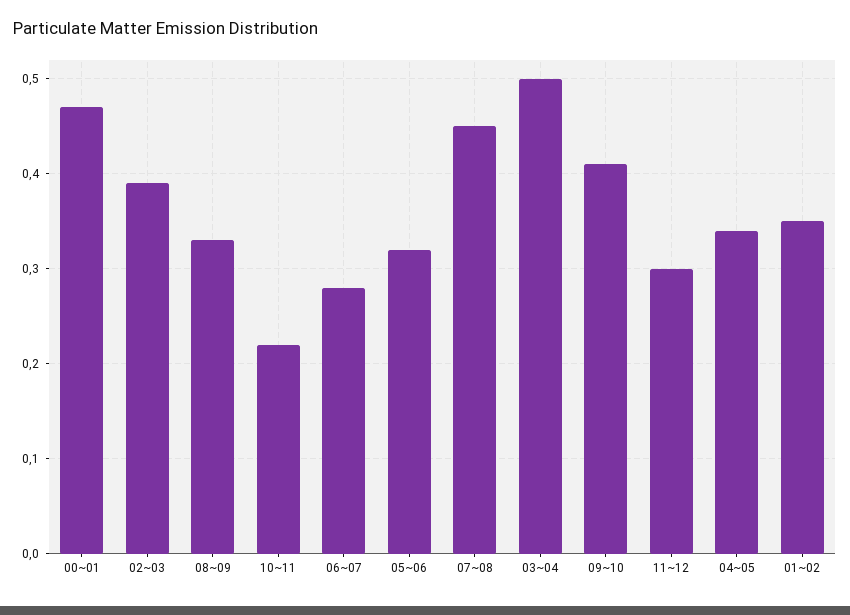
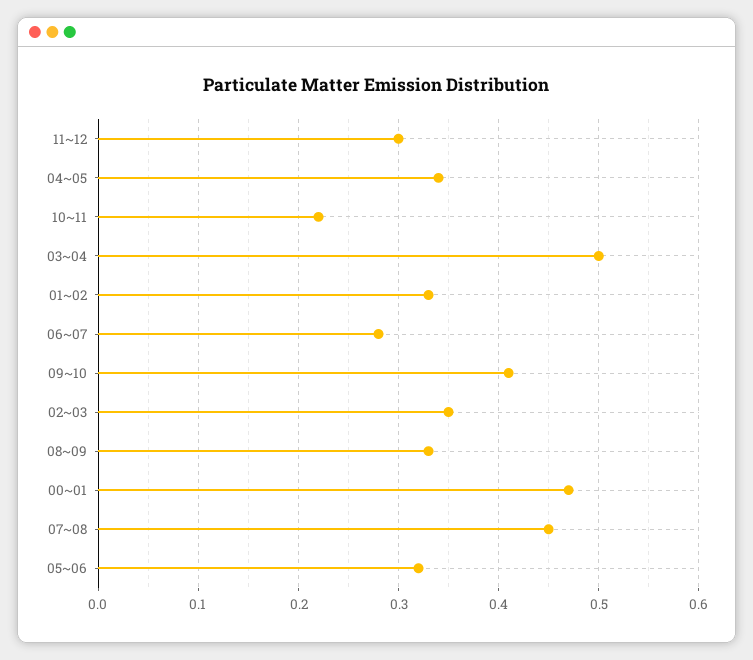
  {
    "00~01": 0.47,
-   "02~03": 0.39,
+   "02~03": 0.35,
    "08~09": 0.33,
    "10~11": 0.22,
    "06~07": 0.28,
    "05~06": 0.32,
    "07~08": 0.45,
    "03~04": 0.5,
    "09~10": 0.41,
    "11~12": 0.3,
    "04~05": 0.34,
-   "01~02": 0.35
+   "01~02": 0.33
  }

